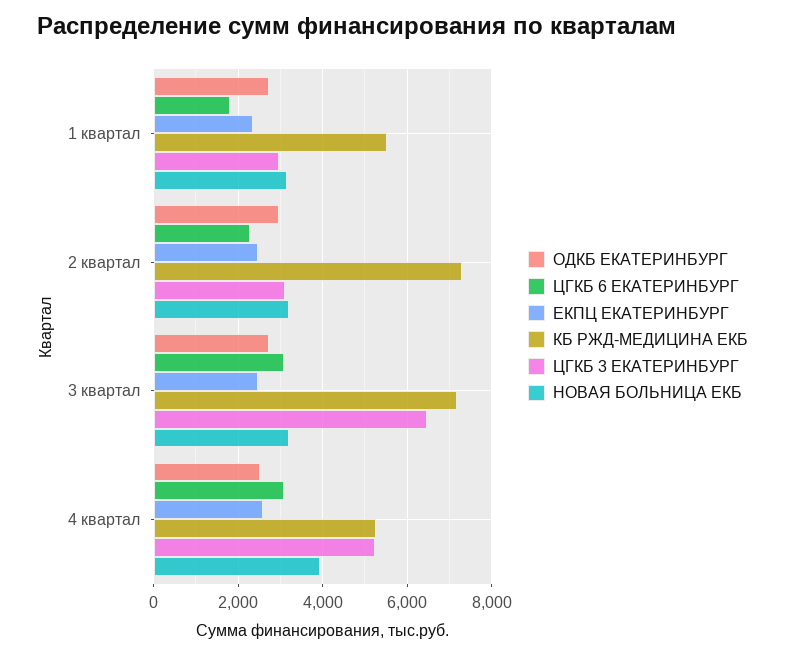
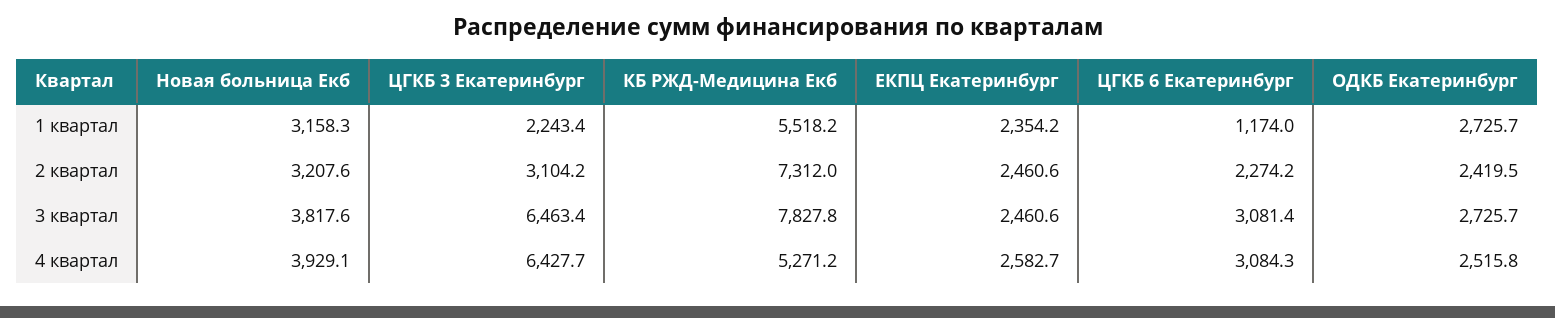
  {
    "ОДКБ ЕКАТЕРИНБУРГ": {
      "1 квартал": 2725.7,
-     "2 квартал": 3000,
+     "2 квартал": 2419.5,
      "3 квартал": 2725.7,
      "4 квартал": 2515.8
    },
    "ЦГКБ 6 ЕКАТЕРИНБУРГ": {
-     "1 квартал": 1800,
+     "1 квартал": 1174,
      "2 квартал": 2274.2,
      "3 квартал": 3081.4,
      "4 квартал": 3084.3
    },
    "ЕКПЦ ЕКАТЕРИНБУРГ": {
      "1 квартал": 2354.2,
      "2 квартал": 2460.6,
      "3 квартал": 2460.6,
      "4 квартал": 2582.7
    },
    "КБ РЖД-МЕДИЦИНА ЕКБ": {
      "1 квартал": 5518.2,
      "2 квартал": 7312,
-     "3 квартал": 7200,
+     "3 квартал": 7827.8,
      "4 квартал": 5271.2
    },
    "ЦГКБ 3 ЕКАТЕРИНБУРГ": {
-     "1 квартал": 3000,
+     "1 квартал": 2243.4,
      "2 квартал": 3104.2,
      "3 квартал": 6463.4,
-     "4 квартал": 5200
+     "4 квартал": 6427.7
    },
    "НОВАЯ БОЛЬНИЦА ЕКБ": {
      "1 квартал": 3158.3,
      "2 квартал": 3207.6,
-     "3 квартал": 3200,
+     "3 квартал": 3817.6,
      "4 квартал": 3929.1
    }
  }

